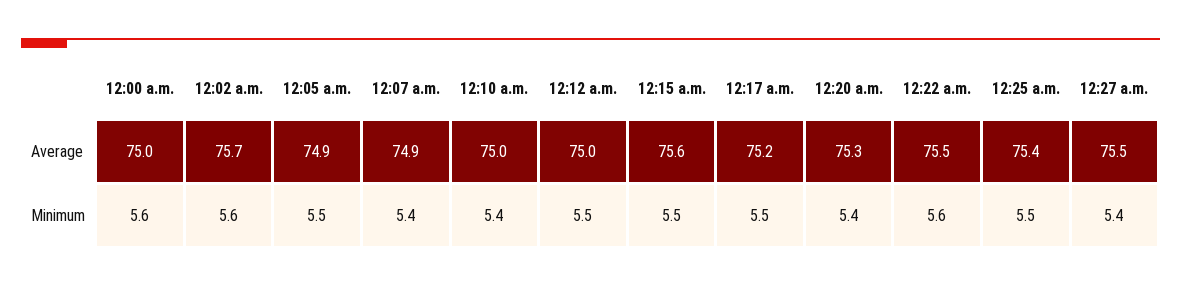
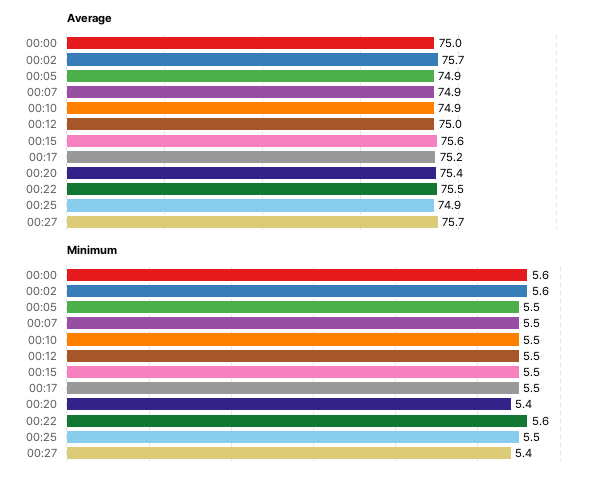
  {
    "Average": {
      "12:00 a.m.": 75,
      "12:02 a.m.": 75.7,
      "12:05 a.m.": 74.9,
      "12:07 a.m.": 74.9,
-     "12:10 a.m.": 75,
+     "12:10 a.m.": 74.9,
      "12:12 a.m.": 75,
      "12:15 a.m.": 75.6,
      "12:17 a.m.": 75.2,
-     "12:20 a.m.": 75.3,
+     "12:20 a.m.": 75.4,
      "12:22 a.m.": 75.5,
-     "12:25 a.m.": 75.4,
+     "12:25 a.m.": 74.9,
-     "12:27 a.m.": 75.5
+     "12:27 a.m.": 75.7
    },
    "Minimum": {
      "12:00 a.m.": 5.6,
      "12:02 a.m.": 5.6,
      "12:05 a.m.": 5.5,
-     "12:07 a.m.": 5.4,
+     "12:07 a.m.": 5.5,
-     "12:10 a.m.": 5.4,
+     "12:10 a.m.": 5.5,
      "12:12 a.m.": 5.5,
      "12:15 a.m.": 5.5,
      "12:17 a.m.": 5.5,
      "12:20 a.m.": 5.4,
      "12:22 a.m.": 5.6,
      "12:25 a.m.": 5.5,
      "12:27 a.m.": 5.4
    }
  }

